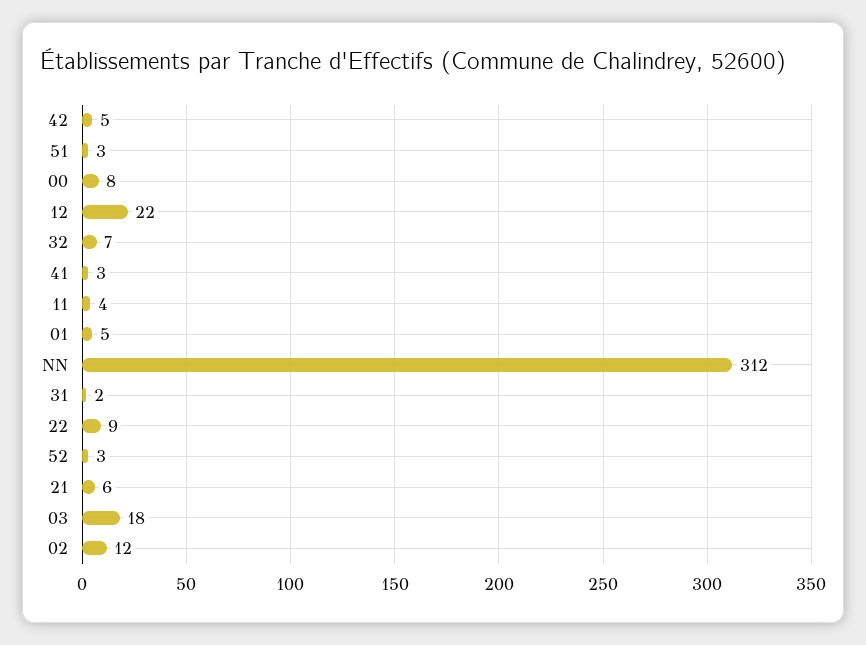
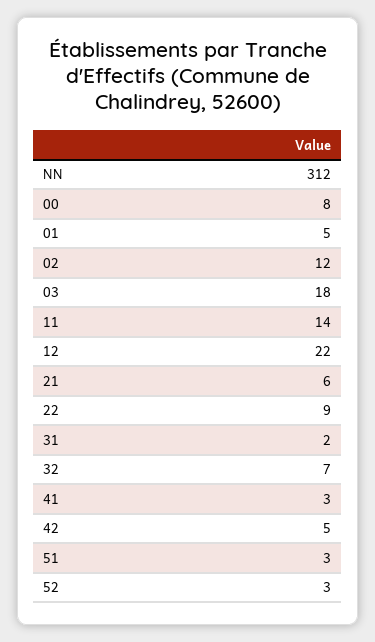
  {
    "42": 5,
    "51": 3,
    "00": 8,
    "12": 22,
    "32": 7,
    "41": 3,
-   "11": 4,
+   "11": 14,
    "01": 5,
    "NN": 312,
    "31": 2,
    "22": 9,
    "52": 3,
    "21": 6,
    "03": 18,
    "02": 12
  }

